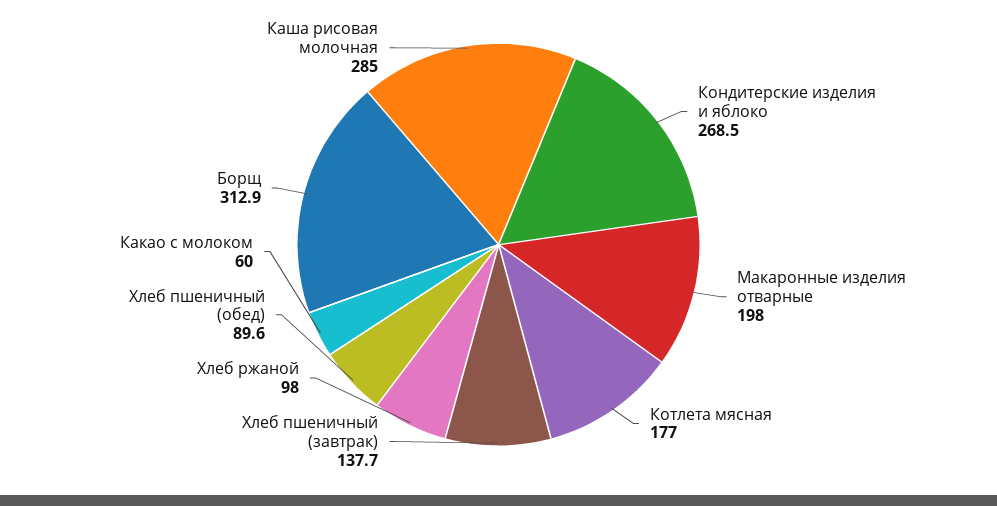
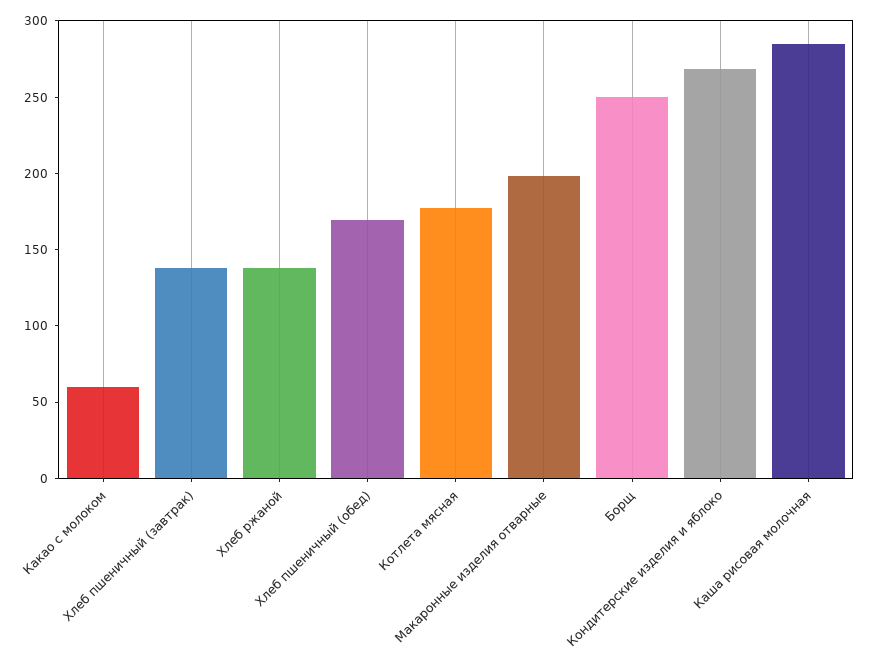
  {
    "Кондитерские изделия и яблоко": 268.5,
    "Макаронные изделия отварные": 198,
    "Котлета мясная": 177,
    "Хлеб пшеничный (завтрак)": 137.7,
-   "Хлеб ржаной": 98,
+   "Хлеб ржаной": 140,
-   "Хлеб пшеничный (обед)": 89.6,
+   "Хлеб пшеничный (обед)": 170,
    "Какао с молоком": 60,
-   "Борщ": 312.9,
+   "Борщ": 250,
    "Каша рисовая молочная": 285
  }

